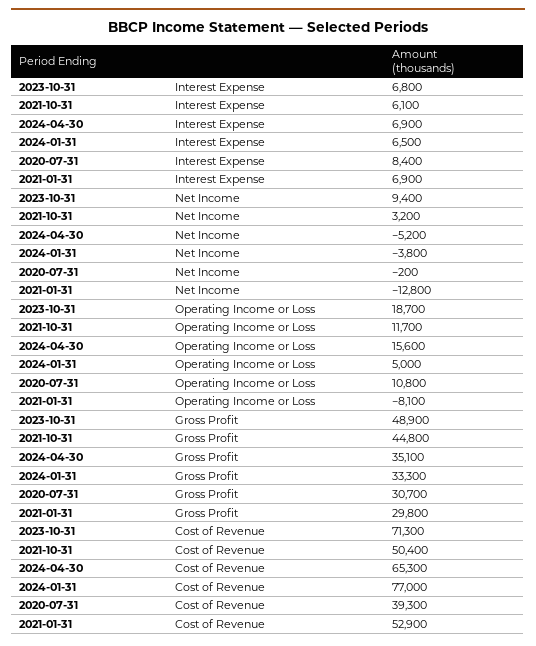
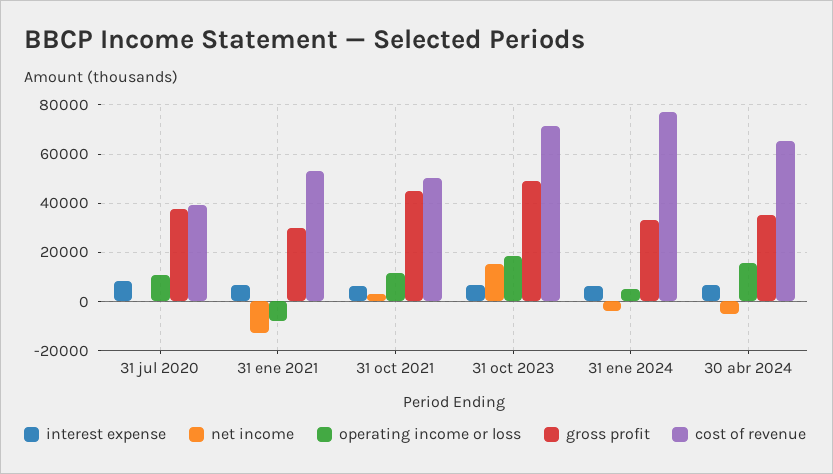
  {
    "Interest Expense": {
      "2023-10-31": 6800,
      "2021-10-31": 6100,
      "2024-04-30": 6900,
      "2024-01-31": 6500,
      "2020-07-31": 8400,
      "2021-01-31": 6900
    },
    "Net Income": {
-     "2023-10-31": 9400,
+     "2023-10-31": 15000,
      "2021-10-31": 3200,
      "2024-04-30": -5200,
      "2024-01-31": -3800,
      "2020-07-31": -200,
      "2021-01-31": -12800
    },
    "Operating Income or Loss": {
      "2023-10-31": 18700,
      "2021-10-31": 11700,
      "2024-04-30": 15600,
      "2024-01-31": 5000,
      "2020-07-31": 10800,
      "2021-01-31": -8100
    },
    "Gross Profit": {
      "2023-10-31": 48900,
      "2021-10-31": 44800,
      "2024-04-30": 35100,
      "2024-01-31": 33300,
-     "2020-07-31": 30700,
+     "2020-07-31": 37500,
      "2021-01-31": 29800
    },
    "Cost of Revenue": {
      "2023-10-31": 71300,
      "2021-10-31": 50400,
      "2024-04-30": 65300,
      "2024-01-31": 77000,
      "2020-07-31": 39300,
      "2021-01-31": 52900
    }
  }

